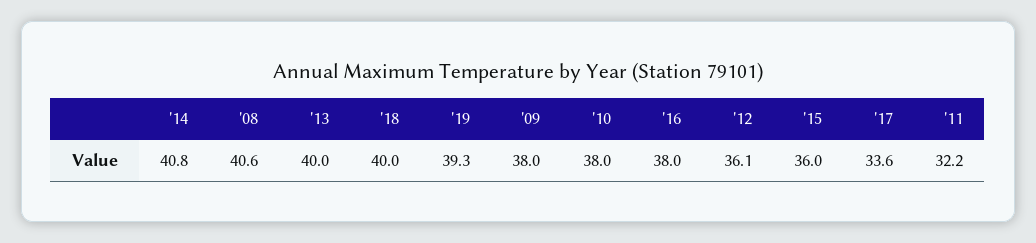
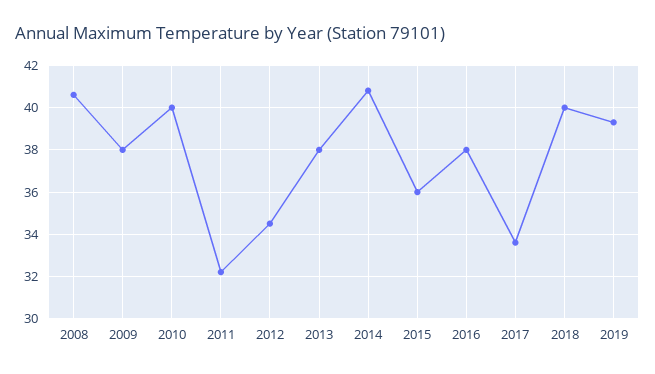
  {
    "'14": 40.8,
    "'08": 40.6,
-   "'13": 40,
+   "'13": 38,
    "'18": 40,
    "'19": 39.3,
    "'09": 38,
-   "'10": 38,
+   "'10": 40,
    "'16": 38,
-   "'12": 36.1,
+   "'12": 34.5,
    "'15": 36,
    "'17": 33.6,
    "'11": 32.2
  }

